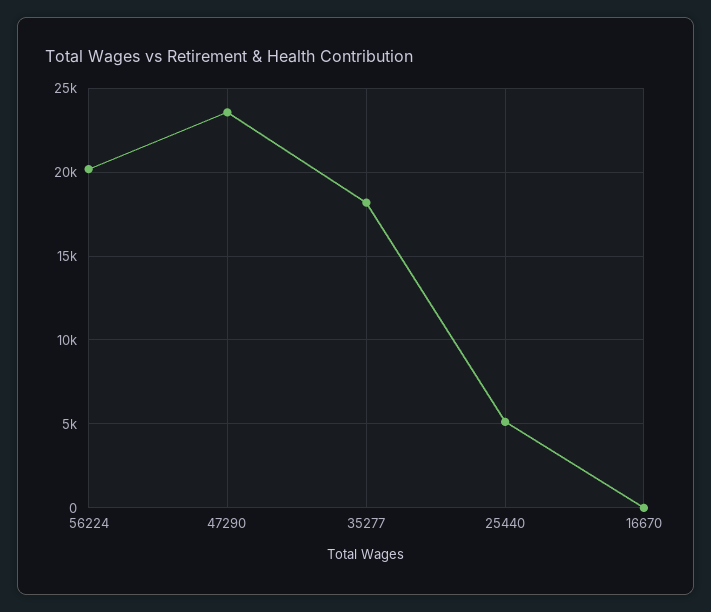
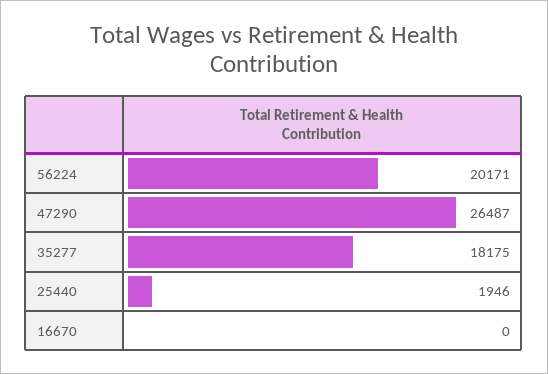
  {
    "56224": 20171,
-   "47290": 23500,
+   "47290": 26487,
    "35277": 18175,
-   "25440": 5000,
+   "25440": 1946,
    "16670": 0
  }

